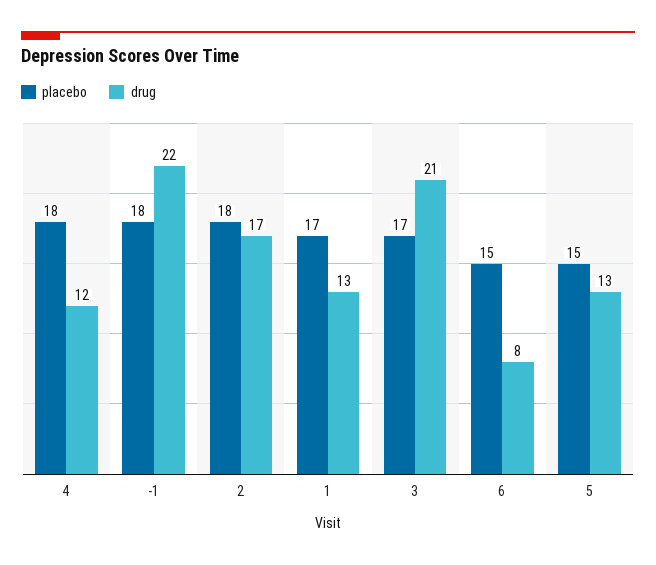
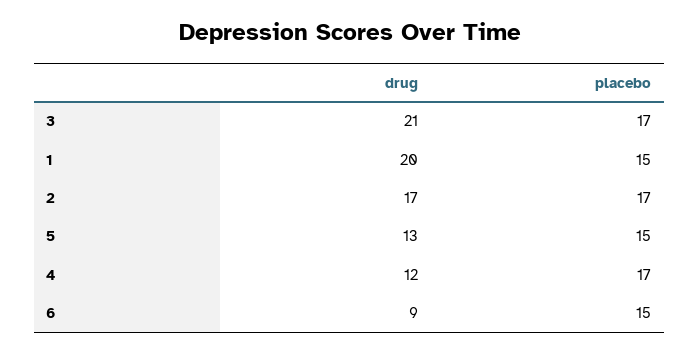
  {
    "placebo": {
-     "4": 18,
+     "4": 17,
-     "-1": 18,
-     "2": 18,
+     "2": 17,
-     "1": 17,
+     "1": 15,
      "3": 17,
      "6": 15,
      "5": 15
    },
    "drug": {
      "4": 12,
-     "-1": 22,
      "2": 17,
-     "1": 13,
+     "1": 20,
      "3": 21,
-     "6": 8,
+     "6": 9,
      "5": 13
    }
  }

